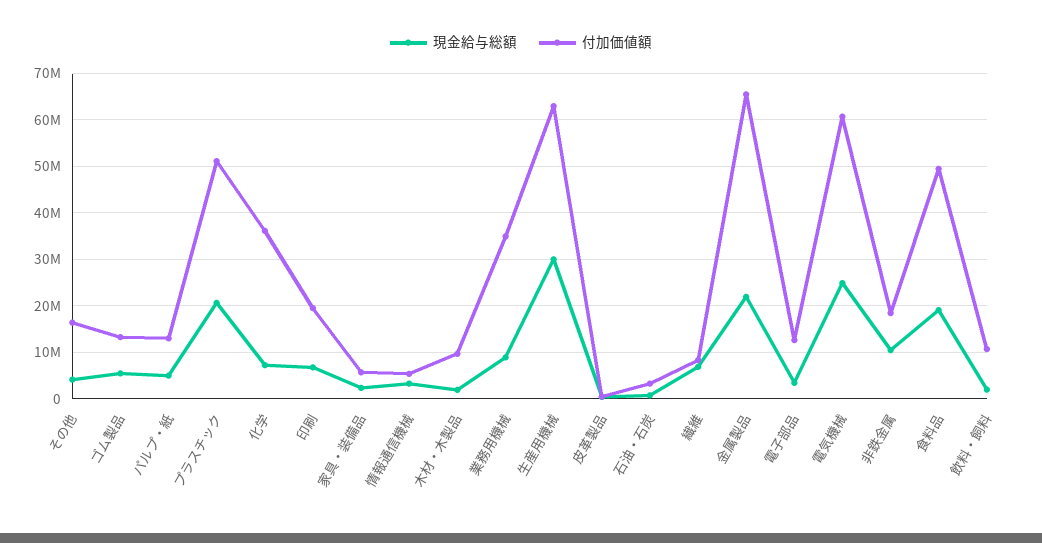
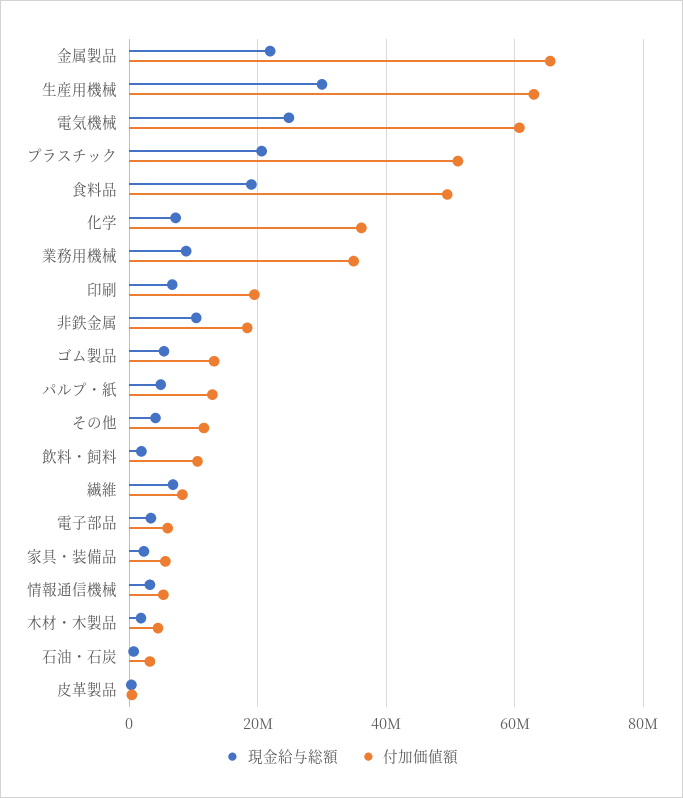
  {
    "現金給与総額": {
      "その他": 4000000,
      "ゴム製品": 6000000,
      "パルプ・紙": 4000000,
      "プラスチック": 20000000,
      "化学": 8000000,
      "印刷": 6000000,
      "家具・装備品": 2000000,
      "情報通信機械": 4000000,
      "木材・木製品": 2000000,
      "業務用機械": 8000000,
      "生産用機械": 30000000,
      "皮革製品": 0,
      "石油・石炭": 0,
      "繊維": 6000000,
      "金属製品": 22000000,
      "電子部品": 4000000,
      "電気機械": 24000000,
      "非鉄金属": 10000000,
      "食料品": 20000000,
      "飲料・飼料": 2000000
    },
    "付加価値額": {
-     "その他": 16000000,
+     "その他": 12000000,
      "ゴム製品": 14000000,
      "パルプ・紙": 12000000,
      "プラスチック": 52000000,
      "化学": 36000000,
      "印刷": 20000000,
      "家具・装備品": 6000000,
      "情報通信機械": 6000000,
-     "木材・木製品": 10000000,
+     "木材・木製品": 4000000,
      "業務用機械": 34000000,
      "生産用機械": 62000000,
      "皮革製品": 0,
      "石油・石炭": 4000000,
      "繊維": 8000000,
      "金属製品": 66000000,
-     "電子部品": 12000000,
+     "電子部品": 6000000,
      "電気機械": 60000000,
      "非鉄金属": 18000000,
      "食料品": 50000000,
      "飲料・飼料": 10000000
    }
  }

